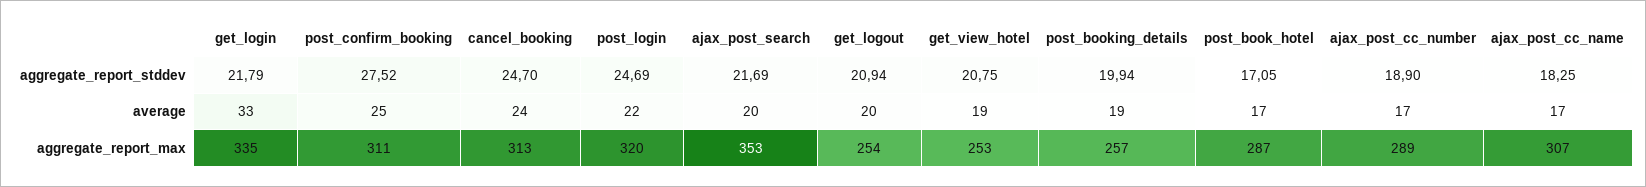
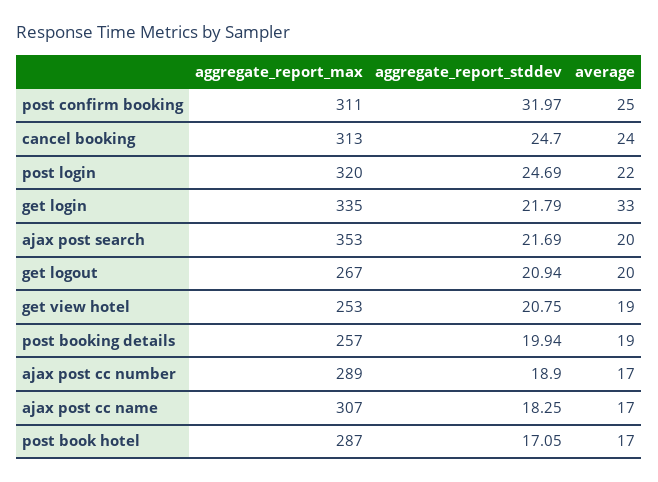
  {
    "get_login": {
      "aggregate_report_stddev": 21.79,
      "average": 33,
      "aggregate_report_max": 335
    },
    "post_confirm_booking": {
-     "aggregate_report_stddev": 27.52,
+     "aggregate_report_stddev": 31.97,
      "average": 25,
      "aggregate_report_max": 311
    },
    "cancel_booking": {
      "aggregate_report_stddev": 24.7,
      "average": 24,
      "aggregate_report_max": 313
    },
    "post_login": {
      "aggregate_report_stddev": 24.69,
      "average": 22,
      "aggregate_report_max": 320
    },
    "ajax_post_search": {
      "aggregate_report_stddev": 21.69,
      "average": 20,
      "aggregate_report_max": 353
    },
    "get_logout": {
      "aggregate_report_stddev": 20.94,
      "average": 20,
-     "aggregate_report_max": 254
+     "aggregate_report_max": 267
    },
    "get_view_hotel": {
      "aggregate_report_stddev": 20.75,
      "average": 19,
      "aggregate_report_max": 253
    },
    "post_booking_details": {
      "aggregate_report_stddev": 19.94,
      "average": 19,
      "aggregate_report_max": 257
    },
    "post_book_hotel": {
      "aggregate_report_stddev": 17.05,
      "average": 17,
      "aggregate_report_max": 287
    },
    "ajax_post_cc_number": {
      "aggregate_report_stddev": 18.9,
      "average": 17,
      "aggregate_report_max": 289
    },
    "ajax_post_cc_name": {
      "aggregate_report_stddev": 18.25,
      "average": 17,
      "aggregate_report_max": 307
    }
  }

